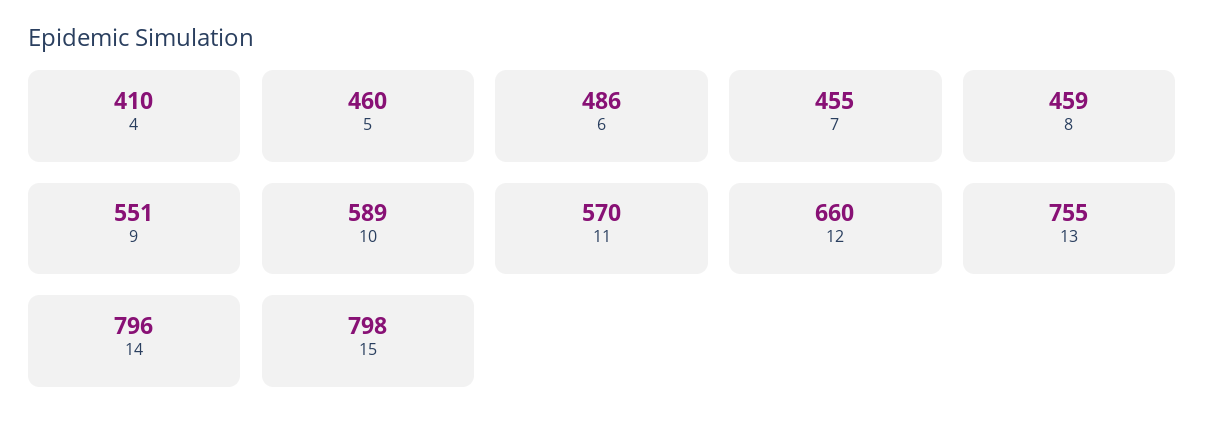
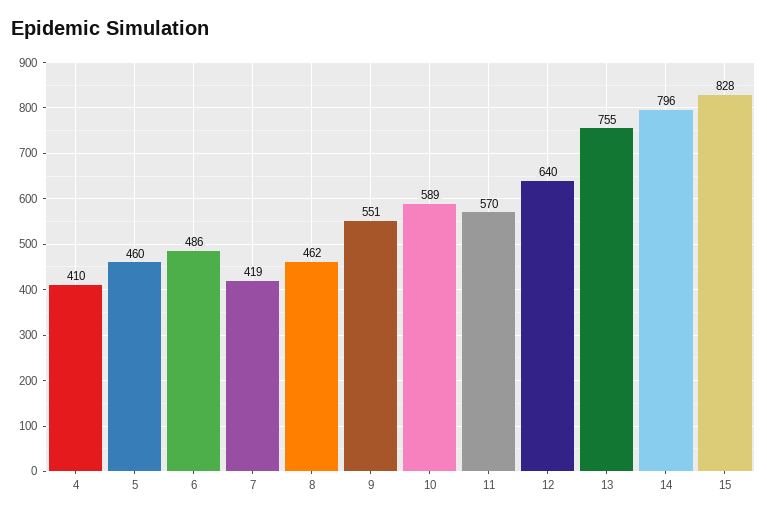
  {
    "4": 410,
    "5": 460,
    "6": 486,
-   "7": 455,
+   "7": 419,
-   "8": 459,
+   "8": 462,
    "9": 551,
    "10": 589,
    "11": 570,
-   "12": 660,
+   "12": 640,
    "13": 755,
    "14": 796,
-   "15": 798
+   "15": 828
  }

